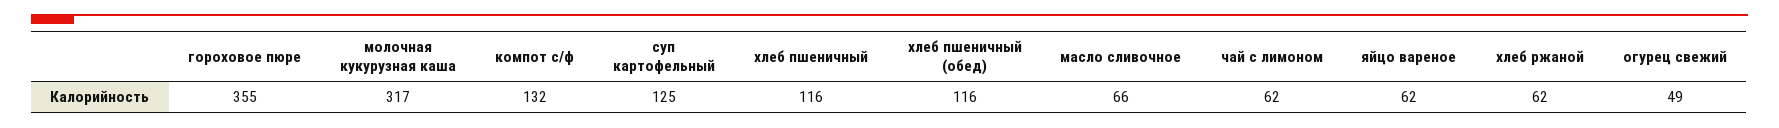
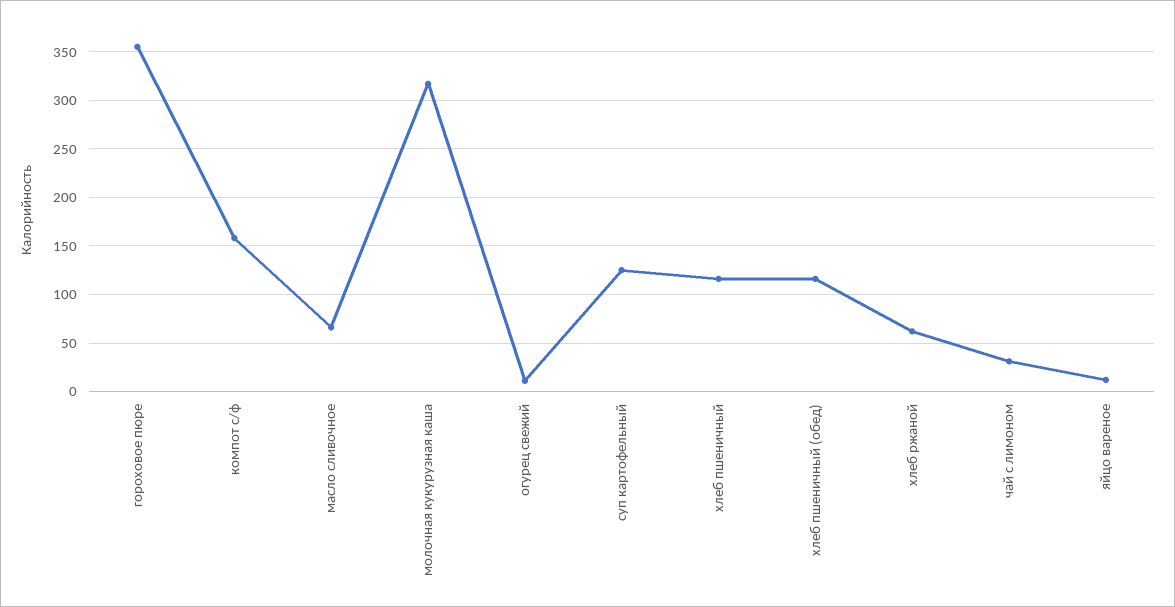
  {
    "гороховое пюре": 355,
    "молочная кукурузная каша": 317,
-   "компот с/ф": 132,
+   "компот с/ф": 160,
    "суп картофельный": 125,
    "хлеб пшеничный": 116,
    "хлеб пшеничный (обед)": 116,
    "масло сливочное": 66,
-   "чай с лимоном": 62,
+   "чай с лимоном": 30,
-   "яйцо вареное": 62,
+   "яйцо вареное": 10,
    "хлеб ржаной": 62,
-   "огурец свежий": 49
+   "огурец свежий": 10
  }

